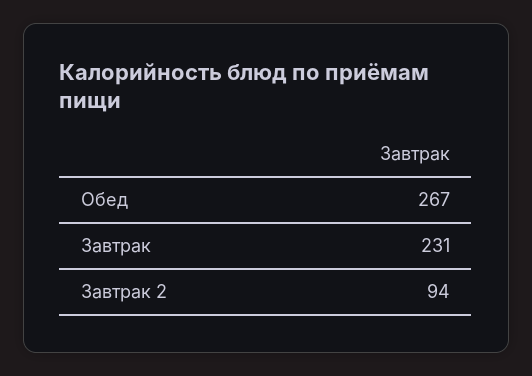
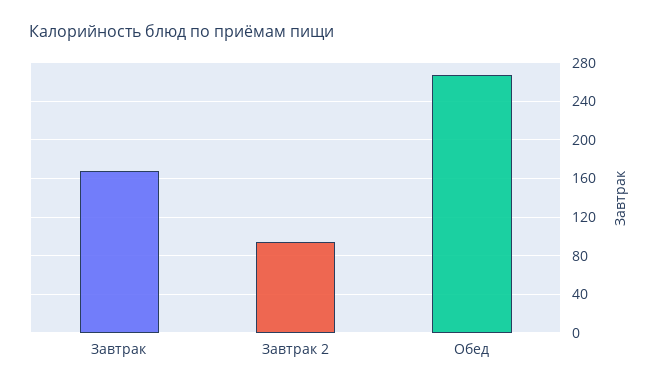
  {
    "Обед": 267,
-   "Завтрак": 231,
+   "Завтрак": 170,
    "Завтрак 2": 94
  }

